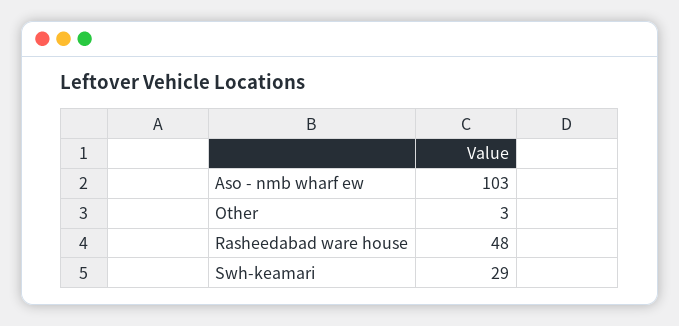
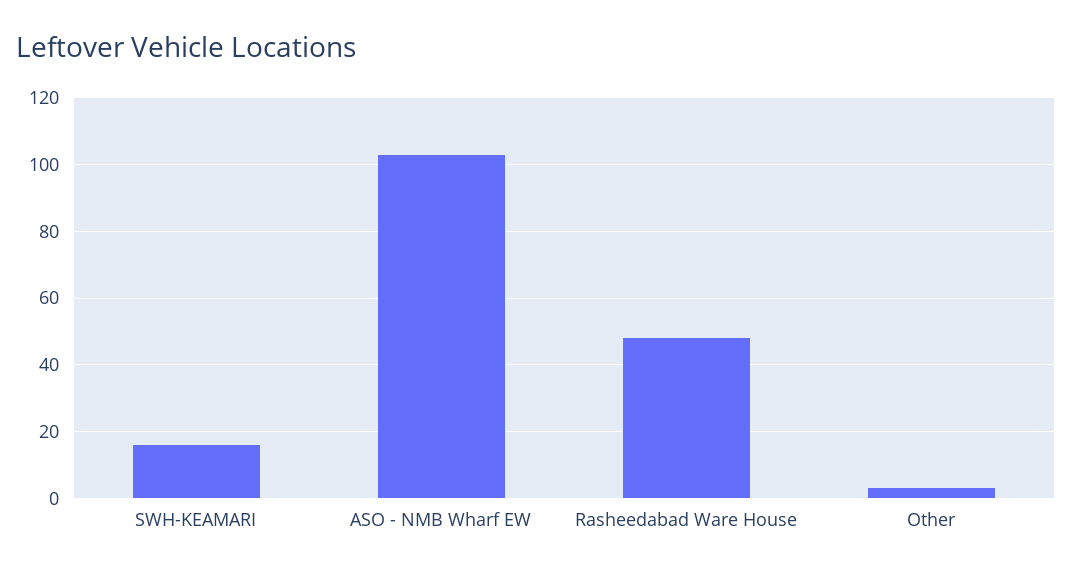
  {
    "Aso - nmb wharf ew": 103,
    "Other": 3,
    "Rasheedabad ware house": 48,
-   "Swh-keamari": 29
+   "Swh-keamari": 15
  }

